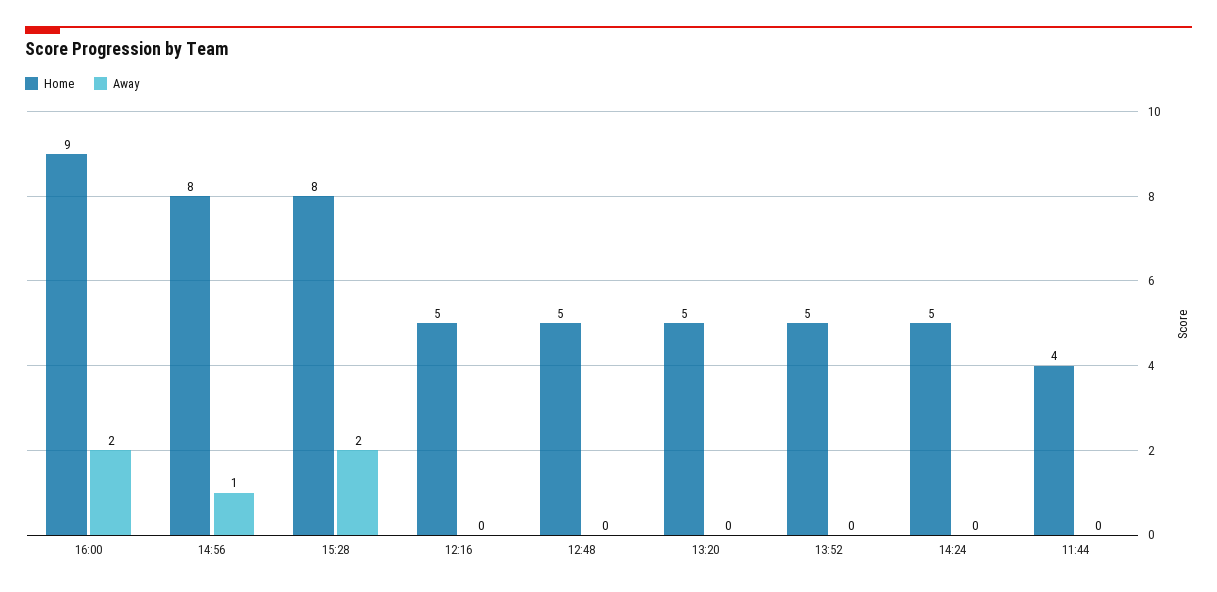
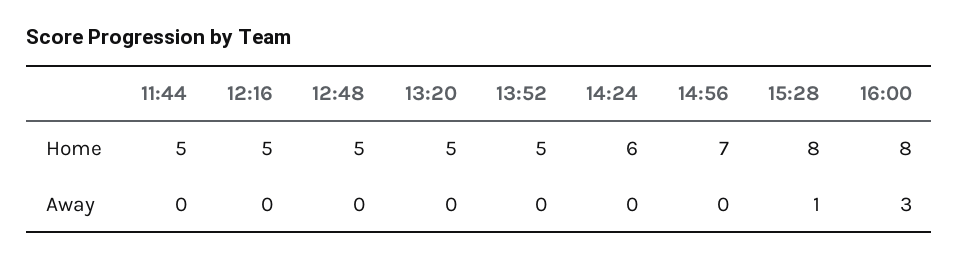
  {
    "Home": {
-     "16:00": 9,
+     "16:00": 8,
-     "14:56": 8,
+     "14:56": 7,
      "15:28": 8,
      "12:16": 5,
      "12:48": 5,
      "13:20": 5,
      "13:52": 5,
-     "14:24": 5,
+     "14:24": 6,
-     "11:44": 4
+     "11:44": 5
    },
    "Away": {
-     "16:00": 2,
+     "16:00": 3,
-     "14:56": 1,
+     "14:56": 0,
-     "15:28": 2,
+     "15:28": 1,
      "12:16": 0,
      "12:48": 0,
      "13:20": 0,
      "13:52": 0,
      "14:24": 0,
      "11:44": 0
    }
  }

